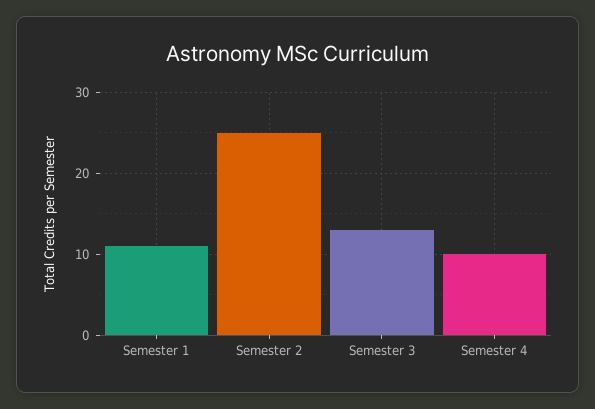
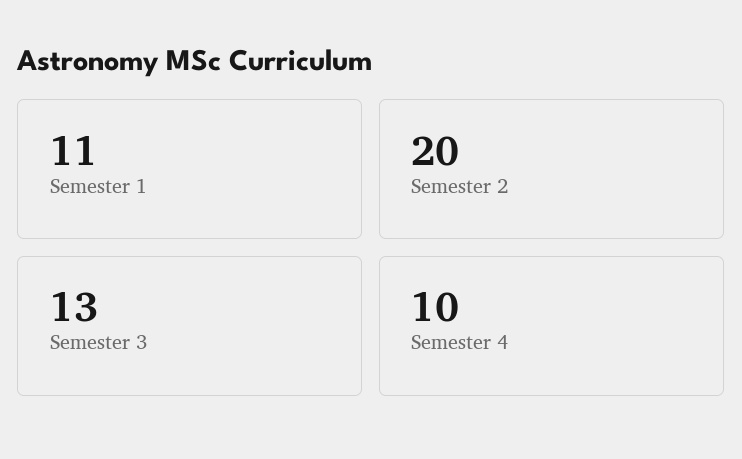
  {
    "Semester 1": 11,
-   "Semester 2": 25,
+   "Semester 2": 20,
    "Semester 3": 13,
    "Semester 4": 10
  }

